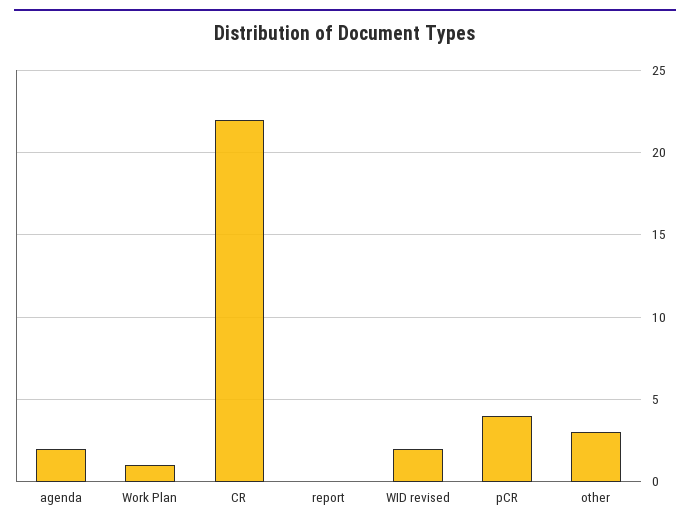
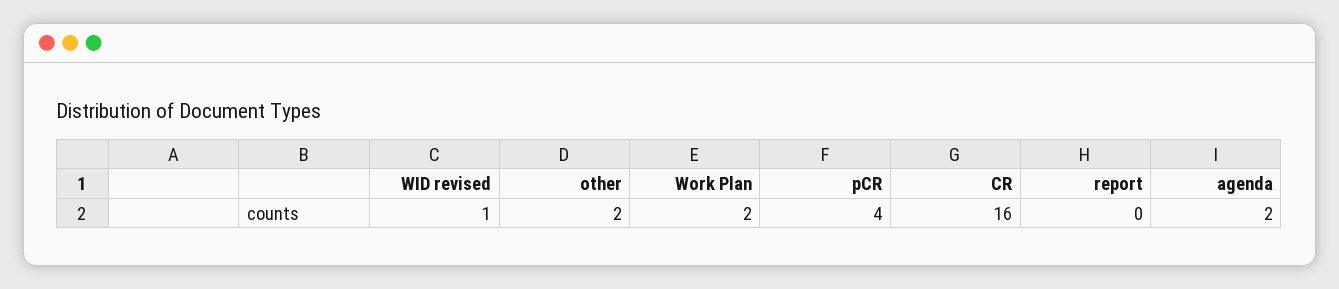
  {
    "agenda": 2,
-   "Work Plan": 1,
+   "Work Plan": 2,
-   "CR": 22,
+   "CR": 16,
    "report": 0,
-   "WID revised": 2,
+   "WID revised": 1,
    "pCR": 4,
-   "other": 3
+   "other": 2
  }

